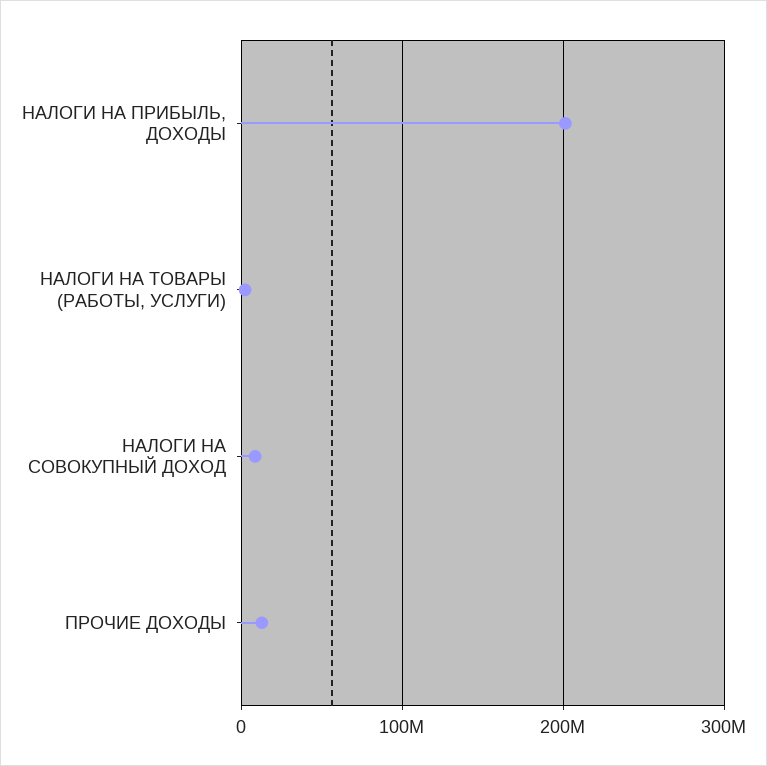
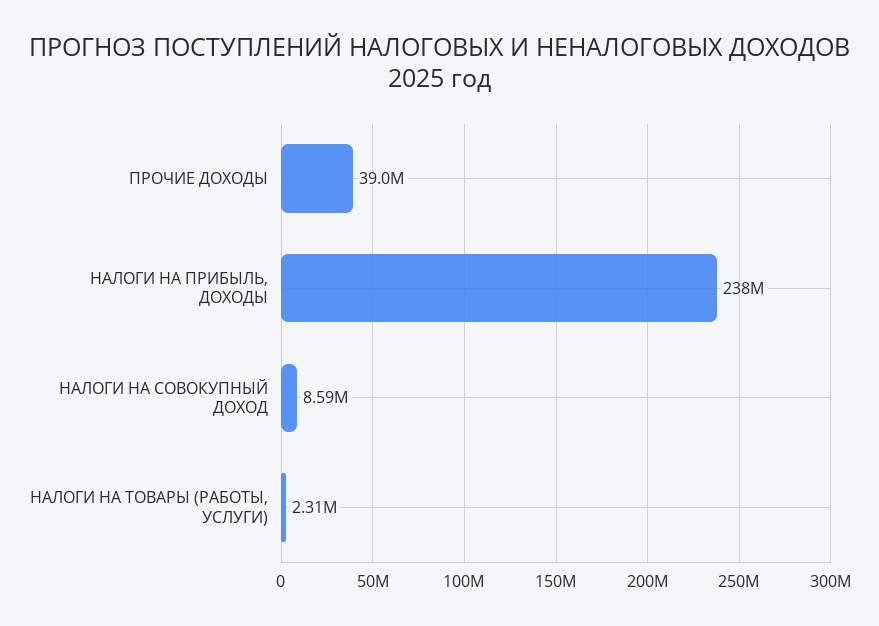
  {
-   "НАЛОГИ НА ПРИБЫЛЬ, ДОХОДЫ": 200000000,
+   "НАЛОГИ НА ПРИБЫЛЬ, ДОХОДЫ": 238000000,
    "НАЛОГИ НА ТОВАРЫ (РАБОТЫ, УСЛУГИ)": 2310000,
    "НАЛОГИ НА СОВОКУПНЫЙ ДОХОД": 8590000,
-   "ПРОЧИЕ ДОХОДЫ": 10000000
+   "ПРОЧИЕ ДОХОДЫ": 39000000
  }

